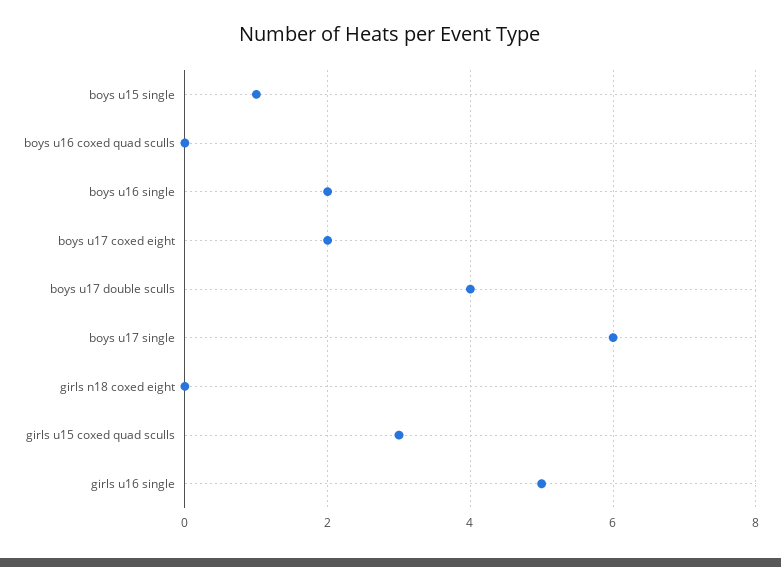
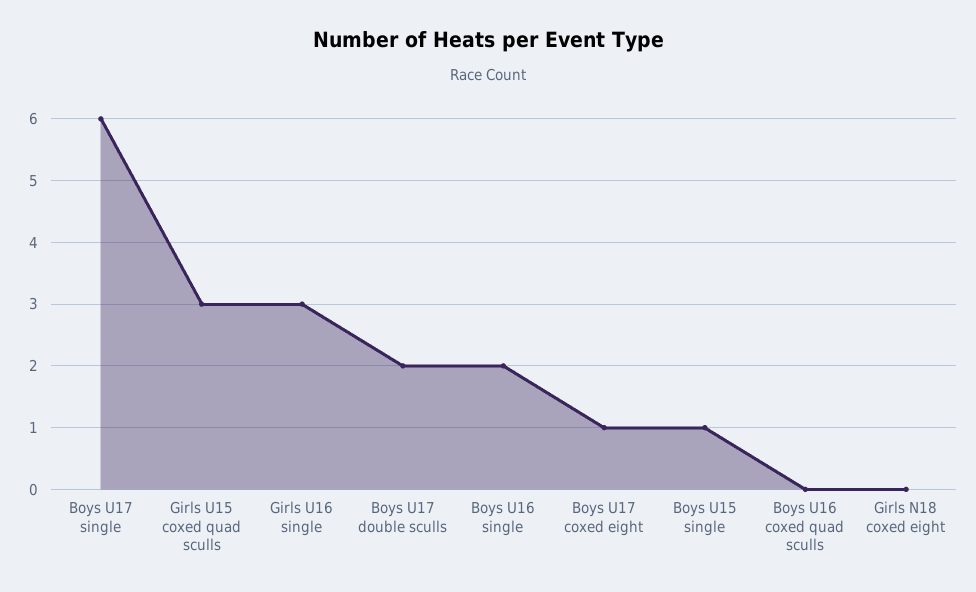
  {
    "boys u15 single": 1,
    "boys u16 coxed quad sculls": 0,
    "boys u16 single": 2,
-   "boys u17 coxed eight": 2,
+   "boys u17 coxed eight": 1,
-   "boys u17 double sculls": 4,
+   "boys u17 double sculls": 2,
    "boys u17 single": 6,
    "girls n18 coxed eight": 0,
    "girls u15 coxed quad sculls": 3,
-   "girls u16 single": 5
+   "girls u16 single": 3
  }

